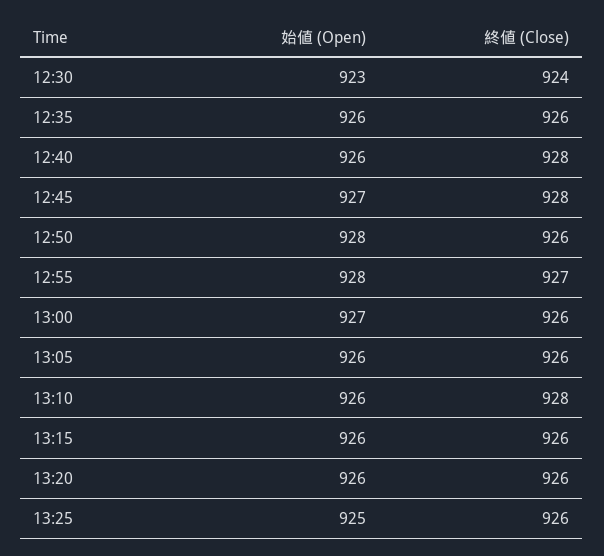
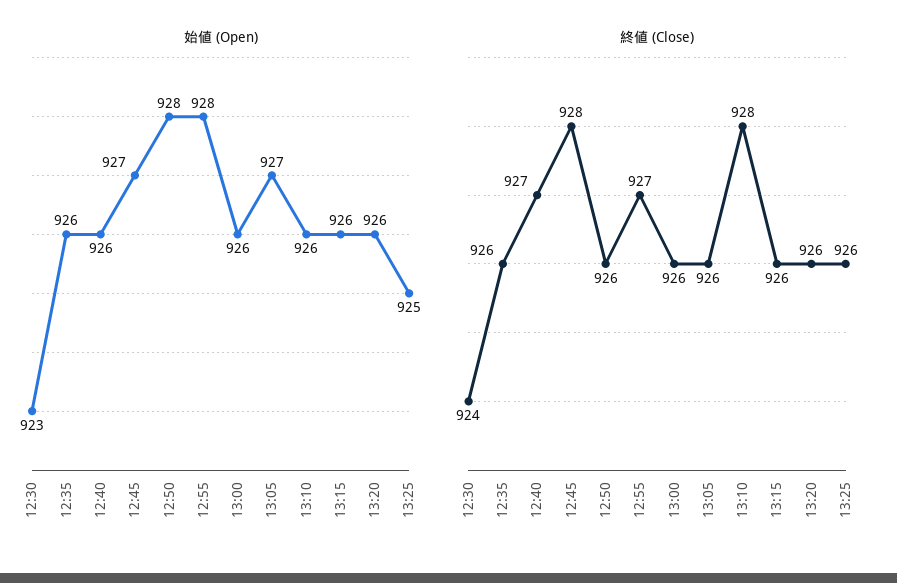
  {
    "始値 (Open)": {
      "12:30": 923,
      "12:35": 926,
      "12:40": 926,
      "12:45": 927,
      "12:50": 928,
      "12:55": 928,
-     "13:00": 927,
+     "13:00": 926,
-     "13:05": 926,
+     "13:05": 927,
      "13:10": 926,
      "13:15": 926,
      "13:20": 926,
      "13:25": 925
    },
    "終値 (Close)": {
      "12:30": 924,
      "12:35": 926,
-     "12:40": 928,
+     "12:40": 927,
      "12:45": 928,
      "12:50": 926,
      "12:55": 927,
      "13:00": 926,
      "13:05": 926,
      "13:10": 928,
      "13:15": 926,
      "13:20": 926,
      "13:25": 926
    }
  }

